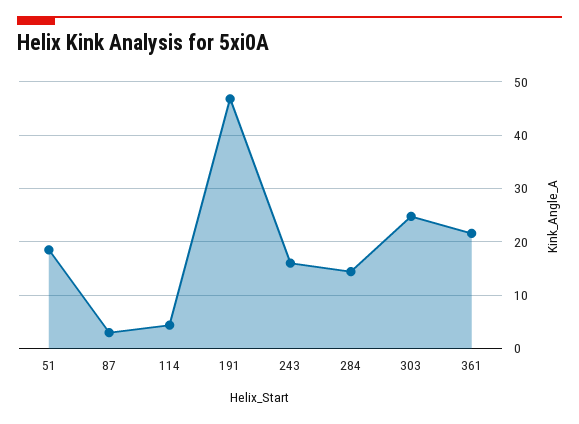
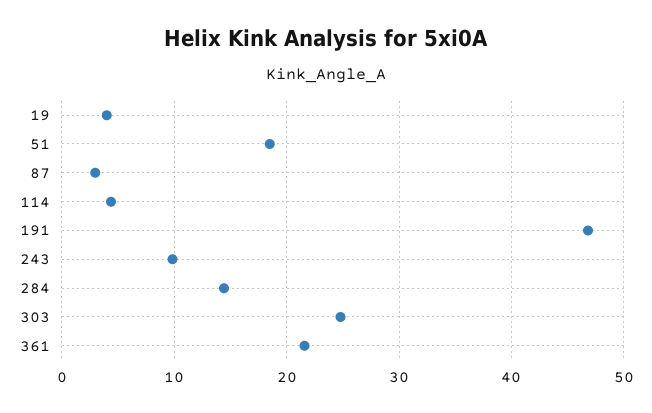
  {
    "51": 19,
    "87": 3,
    "114": 4,
    "191": 47,
-   "243": 16,
+   "243": 10,
    "284": 14,
    "303": 25,
-   "361": 22
+   "361": 22,
+   "19": 4
  }

